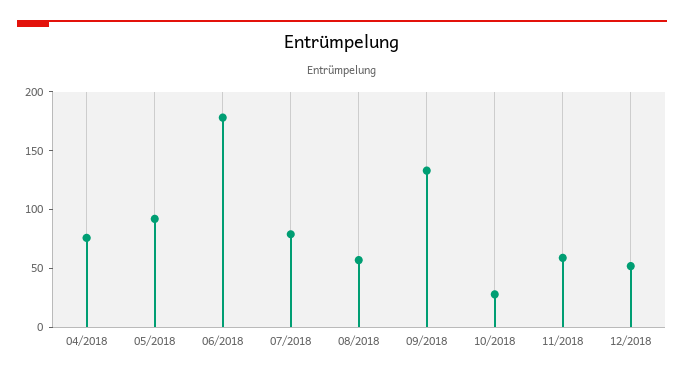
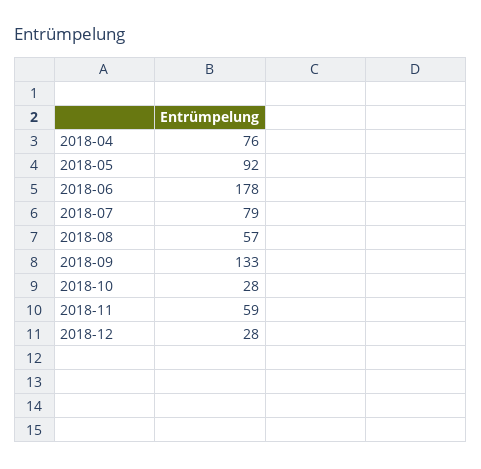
  {
    "04/2018": 76,
    "05/2018": 92,
    "06/2018": 178,
    "07/2018": 79,
    "08/2018": 57,
    "09/2018": 133,
    "10/2018": 28,
    "11/2018": 59,
-   "12/2018": 50
+   "12/2018": 28
  }

